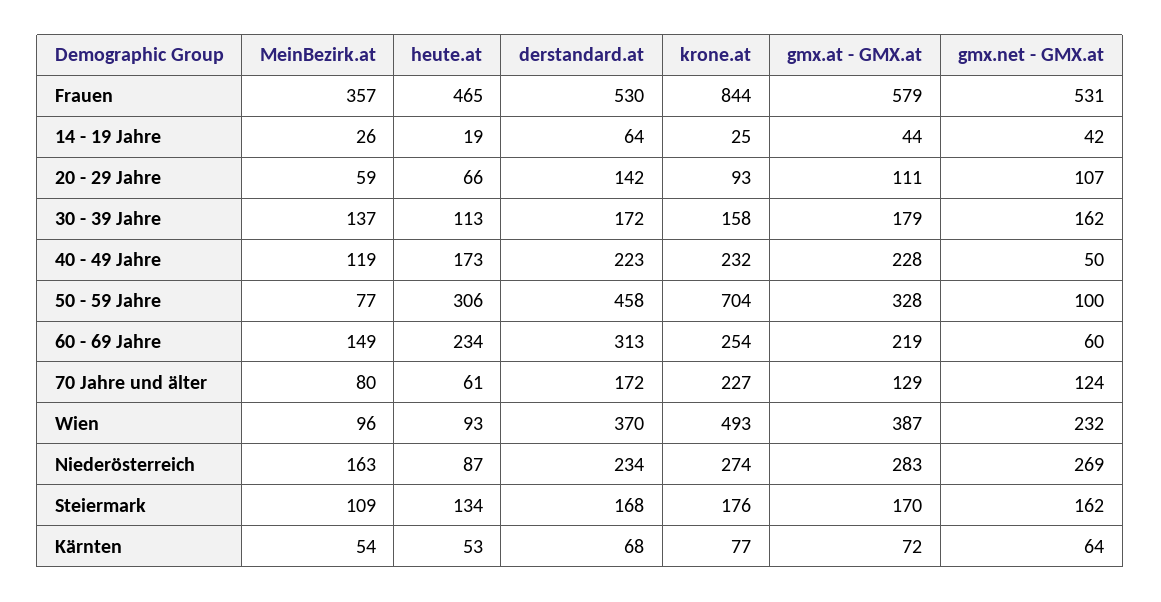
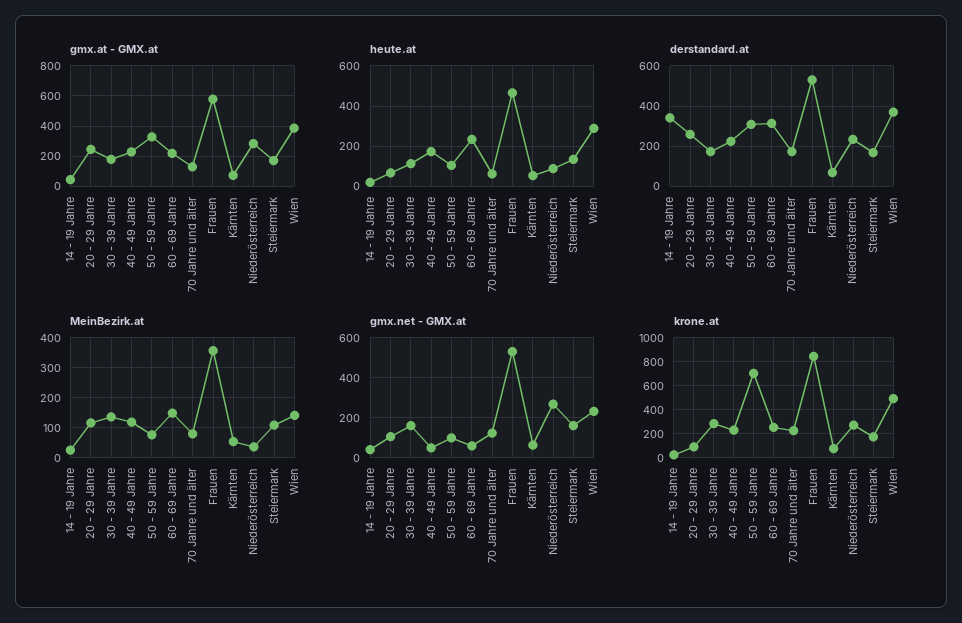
  {
    "MeinBezirk.at": {
      "Frauen": 357,
      "14 - 19 Jahre": 26,
-     "20 - 29 Jahre": 59,
+     "20 - 29 Jahre": 120,
      "30 - 39 Jahre": 137,
      "40 - 49 Jahre": 119,
      "50 - 59 Jahre": 77,
      "60 - 69 Jahre": 149,
      "70 Jahre und älter": 80,
-     "Wien": 96,
+     "Wien": 140,
-     "Niederösterreich": 163,
+     "Niederösterreich": 40,
      "Steiermark": 109,
      "Kärnten": 54
    },
    "heute.at": {
      "Frauen": 465,
      "14 - 19 Jahre": 19,
      "20 - 29 Jahre": 66,
      "30 - 39 Jahre": 113,
      "40 - 49 Jahre": 173,
-     "50 - 59 Jahre": 306,
+     "50 - 59 Jahre": 100,
      "60 - 69 Jahre": 234,
      "70 Jahre und älter": 61,
-     "Wien": 93,
+     "Wien": 300,
      "Niederösterreich": 87,
      "Steiermark": 134,
      "Kärnten": 53
    },
    "derstandard.at": {
      "Frauen": 530,
-     "14 - 19 Jahre": 64,
+     "14 - 19 Jahre": 350,
-     "20 - 29 Jahre": 142,
+     "20 - 29 Jahre": 250,
      "30 - 39 Jahre": 172,
      "40 - 49 Jahre": 223,
-     "50 - 59 Jahre": 458,
+     "50 - 59 Jahre": 300,
      "60 - 69 Jahre": 313,
      "70 Jahre und älter": 172,
      "Wien": 370,
      "Niederösterreich": 234,
      "Steiermark": 168,
      "Kärnten": 68
    },
    "krone.at": {
      "Frauen": 844,
      "14 - 19 Jahre": 25,
      "20 - 29 Jahre": 93,
-     "30 - 39 Jahre": 158,
+     "30 - 39 Jahre": 300,
      "40 - 49 Jahre": 232,
      "50 - 59 Jahre": 704,
      "60 - 69 Jahre": 254,
      "70 Jahre und älter": 227,
      "Wien": 493,
      "Niederösterreich": 274,
      "Steiermark": 176,
      "Kärnten": 77
    },
    "gmx.at - GMX.at": {
      "Frauen": 579,
      "14 - 19 Jahre": 44,
-     "20 - 29 Jahre": 111,
+     "20 - 29 Jahre": 250,
      "30 - 39 Jahre": 179,
      "40 - 49 Jahre": 228,
      "50 - 59 Jahre": 328,
      "60 - 69 Jahre": 219,
      "70 Jahre und älter": 129,
      "Wien": 387,
      "Niederösterreich": 283,
      "Steiermark": 170,
      "Kärnten": 72
    },
    "gmx.net - GMX.at": {
      "Frauen": 531,
      "14 - 19 Jahre": 42,
      "20 - 29 Jahre": 107,
      "30 - 39 Jahre": 162,
      "40 - 49 Jahre": 50,
      "50 - 59 Jahre": 100,
      "60 - 69 Jahre": 60,
      "70 Jahre und älter": 124,
      "Wien": 232,
      "Niederösterreich": 269,
      "Steiermark": 162,
      "Kärnten": 64
    }
  }

